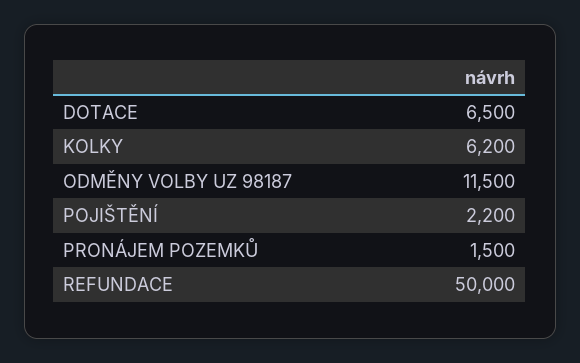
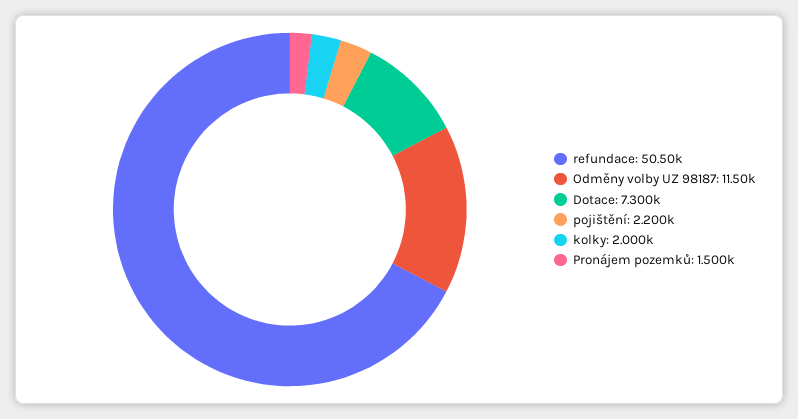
  {
-   "DOTACE": 6500,
+   "DOTACE": 7300,
-   "KOLKY": 6200,
+   "KOLKY": 2000,
    "ODMĚNY VOLBY UZ 98187": 11500,
    "POJIŠTĚNÍ": 2200,
    "PRONÁJEM POZEMKŮ": 1500,
-   "REFUNDACE": 50000
+   "REFUNDACE": 50500
  }

